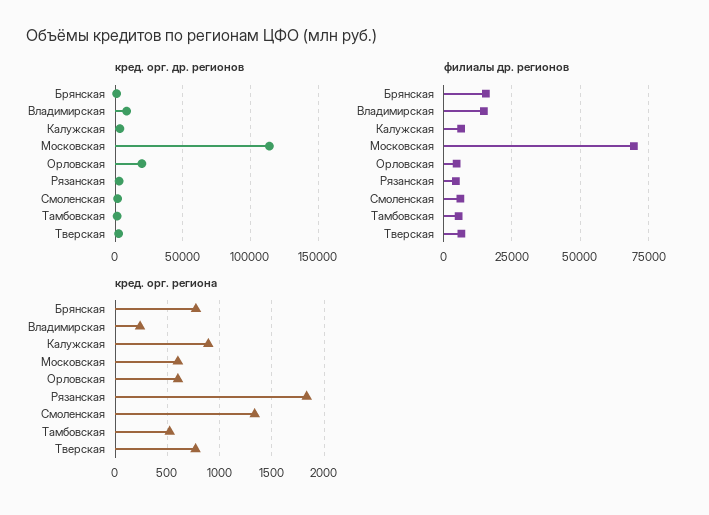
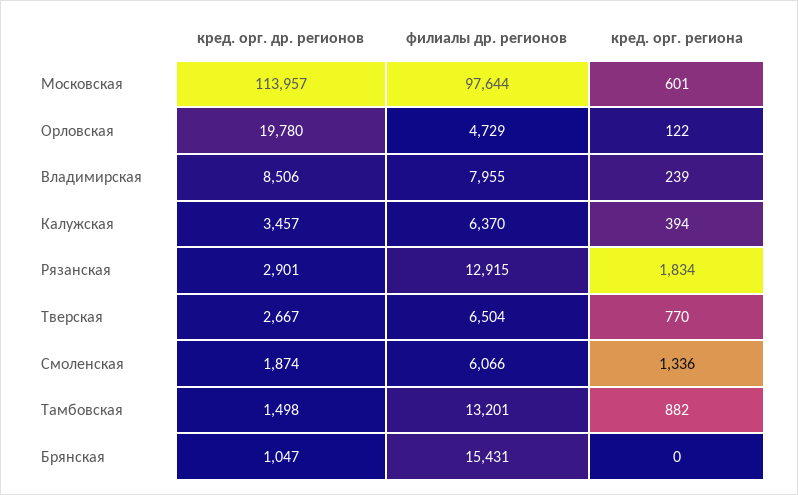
  {
    "кред. орг. др. регионов": {
      "Брянская": 1047,
      "Владимирская": 8506,
      "Калужская": 3457,
      "Московская": 113957,
      "Орловская": 19780,
      "Рязанская": 2901,
      "Смоленская": 1874,
      "Тамбовская": 1498,
      "Тверская": 2667
    },
    "филиалы др. регионов": {
      "Брянская": 15431,
-     "Владимирская": 15000,
+     "Владимирская": 7955,
      "Калужская": 6370,
-     "Московская": 70000,
+     "Московская": 97644,
      "Орловская": 4729,
-     "Рязанская": 5000,
+     "Рязанская": 12915,
      "Смоленская": 6066,
-     "Тамбовская": 5000,
+     "Тамбовская": 13201,
      "Тверская": 6504
    },
    "кред. орг. региона": {
-     "Брянская": 800,
+     "Брянская": 0,
      "Владимирская": 239,
-     "Калужская": 900,
+     "Калужская": 394,
      "Московская": 601,
-     "Орловская": 600,
+     "Орловская": 122,
      "Рязанская": 1834,
      "Смоленская": 1336,
-     "Тамбовская": 500,
+     "Тамбовская": 882,
      "Тверская": 770
    }
  }

